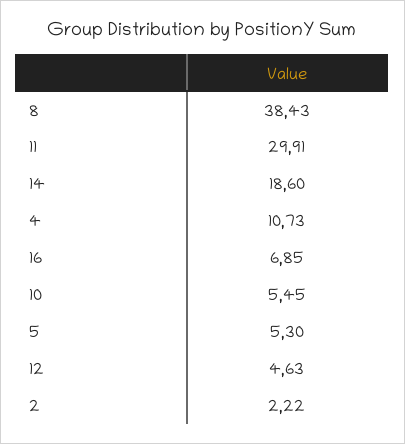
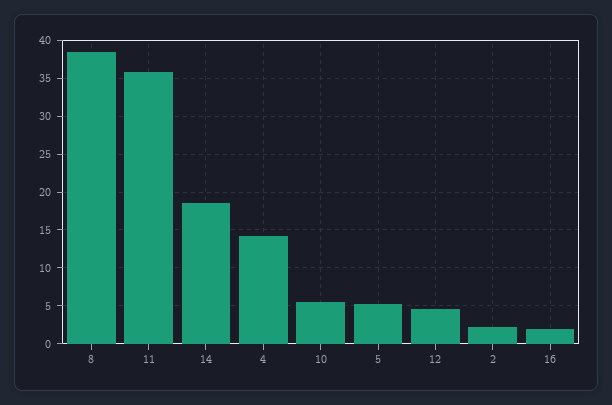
  {
    "8": 38.43,
-   "11": 29.91,
+   "11": 36,
    "14": 18.6,
-   "4": 10.73,
+   "4": 14,
-   "16": 6.85,
+   "16": 2,
    "10": 5.45,
    "5": 5.3,
    "12": 4.63,
    "2": 2.22
  }

